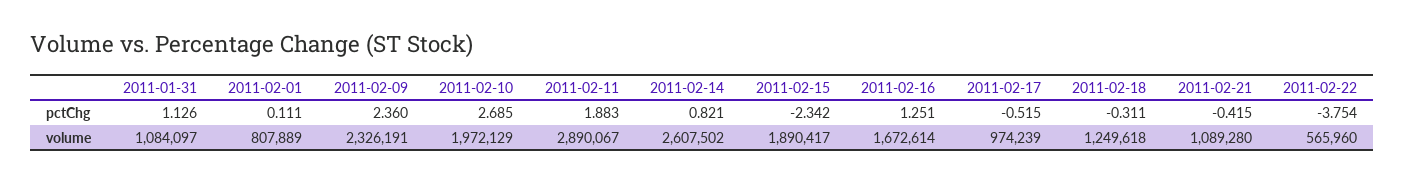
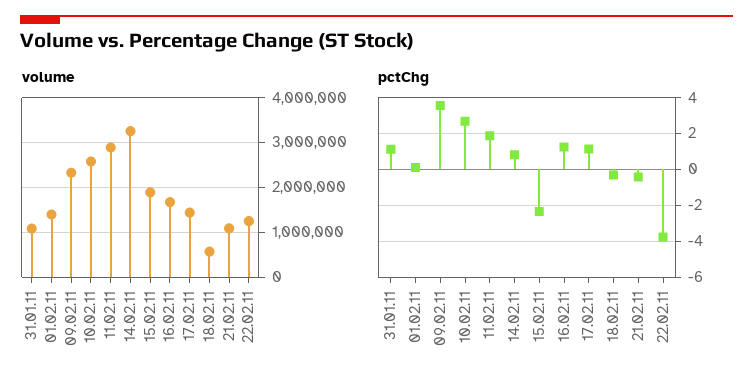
  {
    "pctChg": {
      "2011-01-31": 1.126,
      "2011-02-01": 0.111,
-     "2011-02-09": 2.36,
+     "2011-02-09": 3.5,
      "2011-02-10": 2.685,
      "2011-02-11": 1.883,
      "2011-02-14": 0.821,
      "2011-02-15": -2.342,
      "2011-02-16": 1.251,
-     "2011-02-17": -0.515,
+     "2011-02-17": 1,
      "2011-02-18": -0.311,
      "2011-02-21": -0.415,
      "2011-02-22": -3.754
    },
    "volume": {
      "2011-01-31": 1084097,
-     "2011-02-01": 807889,
+     "2011-02-01": 1400000,
      "2011-02-09": 2326191,
-     "2011-02-10": 1972129,
+     "2011-02-10": 2600000,
      "2011-02-11": 2890067,
-     "2011-02-14": 2607502,
+     "2011-02-14": 3200000,
      "2011-02-15": 1890417,
      "2011-02-16": 1672614,
-     "2011-02-17": 974239,
+     "2011-02-17": 1400000,
-     "2011-02-18": 1249618,
+     "2011-02-18": 600000,
      "2011-02-21": 1089280,
-     "2011-02-22": 565960
+     "2011-02-22": 1200000
    }
  }

